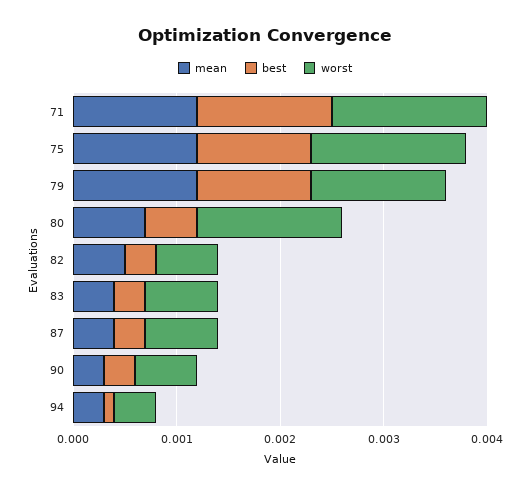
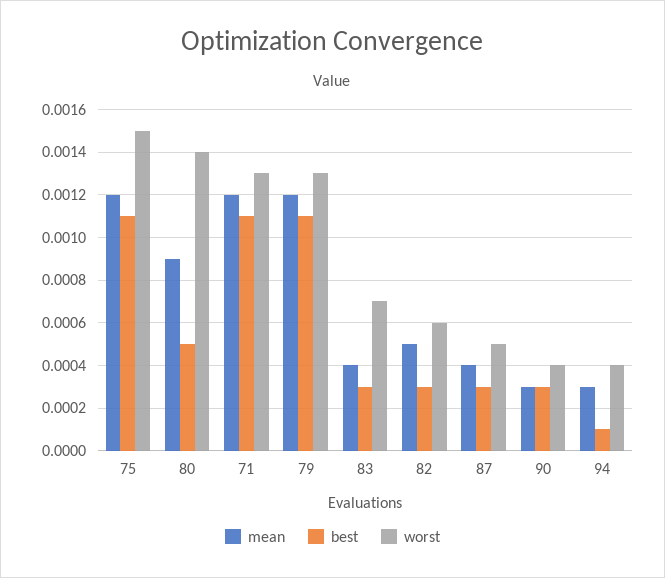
  {
    "mean": {
      "71": 0.0012,
      "75": 0.0012,
      "79": 0.0012,
-     "80": 0.0007,
+     "80": 0.0009,
      "82": 0.0005,
      "83": 0.0004,
      "87": 0.0004,
      "90": 0.0003,
      "94": 0.0003
    },
    "best": {
-     "71": 0.0013,
+     "71": 0.0011,
      "75": 0.0011,
      "79": 0.0011,
      "80": 0.0005,
      "82": 0.0003,
      "83": 0.0003,
      "87": 0.0003,
      "90": 0.0003,
      "94": 0.0001
    },
    "worst": {
-     "71": 0.0015,
+     "71": 0.0013,
      "75": 0.0015,
      "79": 0.0013,
      "80": 0.0014,
      "82": 0.0006,
      "83": 0.0007,
-     "87": 0.0007,
+     "87": 0.0005,
-     "90": 0.0006,
+     "90": 0.0004,
      "94": 0.0004
    }
  }

